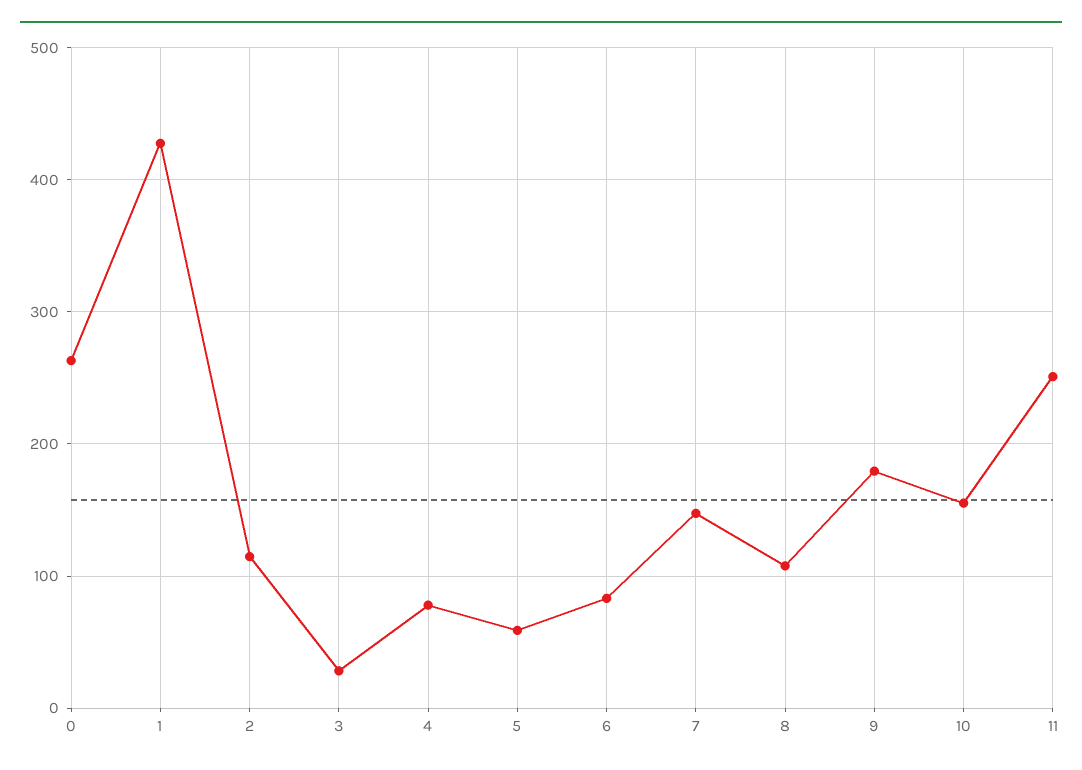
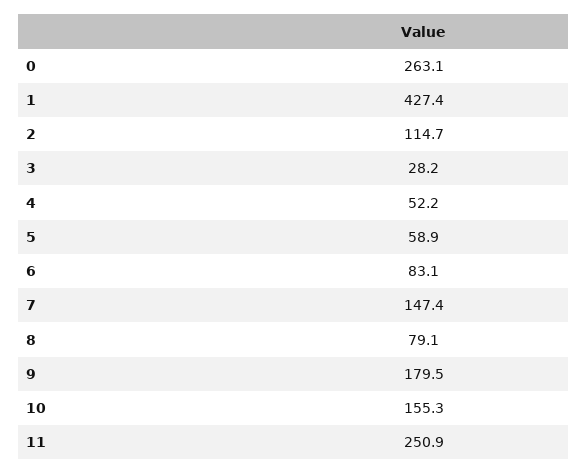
  {
    "0": 263.1,
    "1": 427.4,
    "2": 114.7,
    "3": 28.2,
-   "4": 80,
+   "4": 52.2,
    "5": 58.9,
    "6": 83.1,
    "7": 147.4,
-   "8": 110,
+   "8": 79.1,
    "9": 179.5,
    "10": 155.3,
    "11": 250.9
  }

